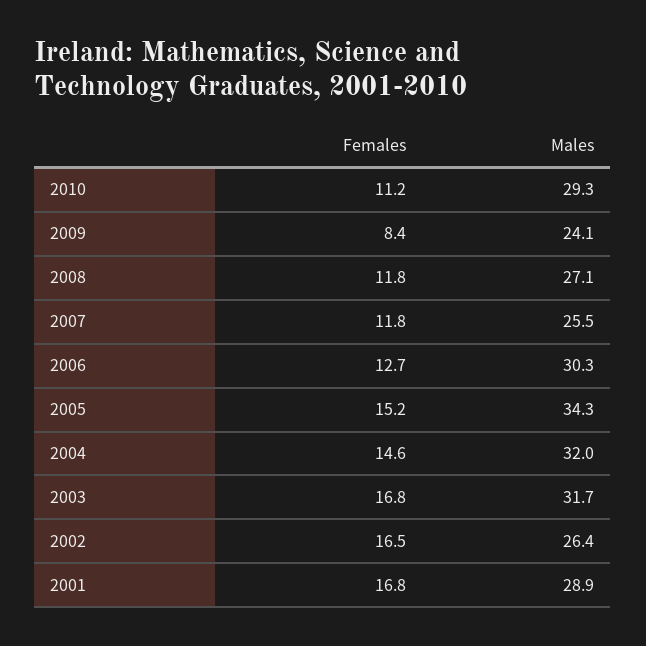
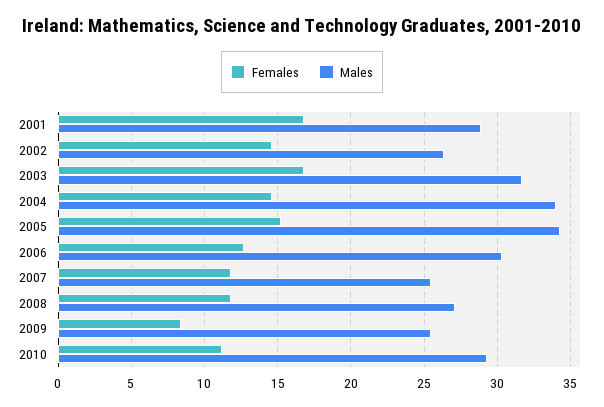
  {
    "Females": {
      "2010": 11.2,
      "2009": 8.4,
      "2008": 11.8,
      "2007": 11.8,
      "2006": 12.7,
      "2005": 15.2,
      "2004": 14.6,
      "2003": 16.8,
-     "2002": 16.5,
+     "2002": 14.5,
      "2001": 16.8
    },
    "Males": {
      "2010": 29.3,
-     "2009": 24.1,
+     "2009": 25.5,
      "2008": 27.1,
      "2007": 25.5,
      "2006": 30.3,
      "2005": 34.3,
-     "2004": 32,
+     "2004": 34,
      "2003": 31.7,
      "2002": 26.4,
      "2001": 28.9
    }
  }

